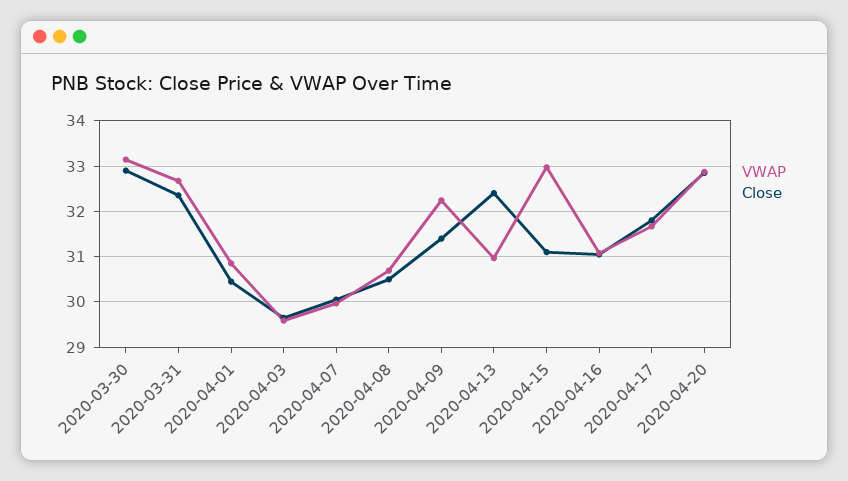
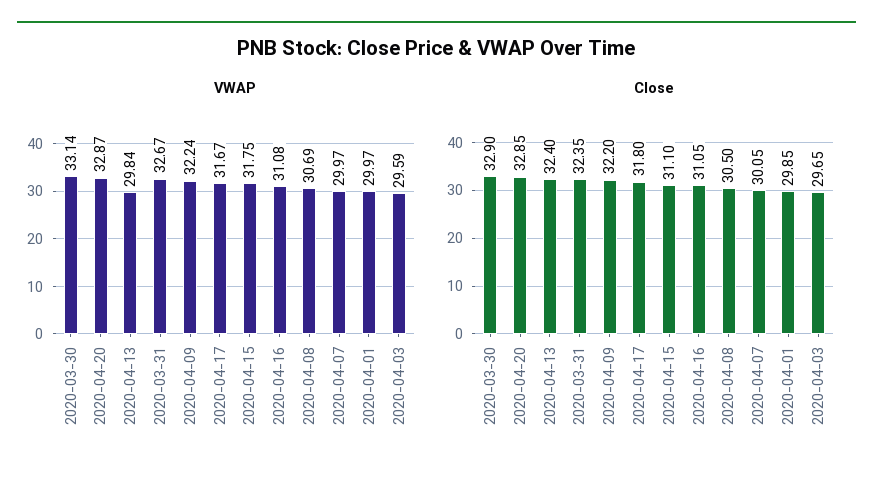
  {
    "VWAP": {
      "2020-03-30": 33.14,
      "2020-03-31": 32.67,
-     "2020-04-01": 30.8,
+     "2020-04-01": 29.97,
      "2020-04-03": 29.59,
      "2020-04-07": 29.97,
      "2020-04-08": 30.69,
      "2020-04-09": 32.24,
-     "2020-04-13": 31,
+     "2020-04-13": 29.84,
-     "2020-04-15": 33,
+     "2020-04-15": 31.75,
      "2020-04-16": 31.08,
      "2020-04-17": 31.67,
      "2020-04-20": 32.87
    },
    "Close": {
      "2020-03-30": 32.9,
      "2020-03-31": 32.35,
-     "2020-04-01": 30.4,
+     "2020-04-01": 29.85,
      "2020-04-03": 29.65,
      "2020-04-07": 30.05,
      "2020-04-08": 30.5,
-     "2020-04-09": 31.4,
+     "2020-04-09": 32.2,
      "2020-04-13": 32.4,
      "2020-04-15": 31.1,
      "2020-04-16": 31.05,
      "2020-04-17": 31.8,
      "2020-04-20": 32.85
    }
  }

